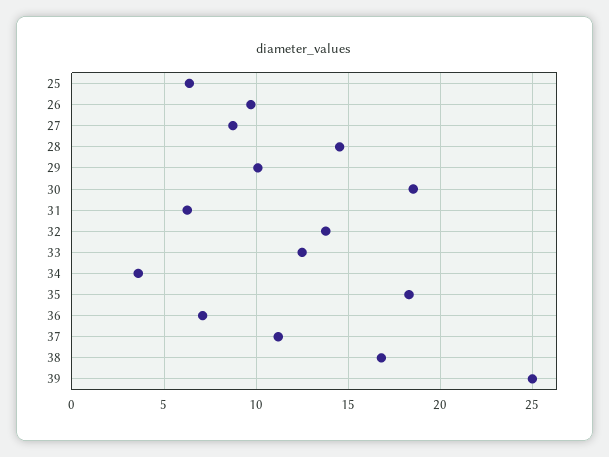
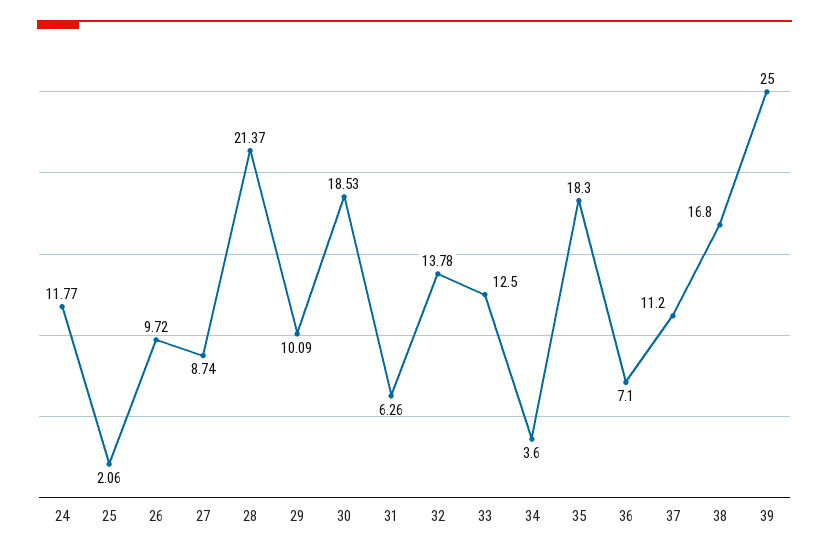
  {
-   "25": 6.5,
+   "25": 2.06,
    "26": 9.72,
    "27": 8.74,
-   "28": 14.5,
+   "28": 21.37,
    "29": 10.09,
    "30": 18.53,
    "31": 6.26,
    "32": 13.78,
    "33": 12.5,
    "34": 3.6,
    "35": 18.3,
    "36": 7.1,
    "37": 11.2,
    "38": 16.8,
-   "39": 25
+   "39": 25,
+   "24": 11.77
  }

